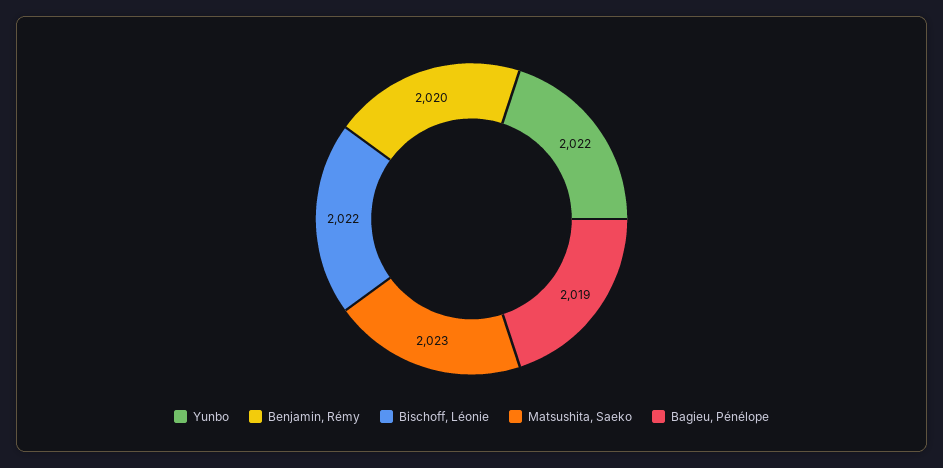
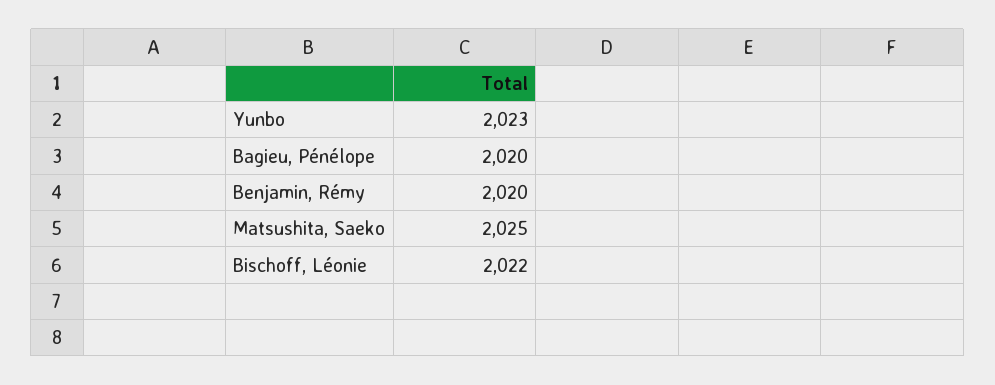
  {
-   "Yunbo": 2022,
+   "Yunbo": 2023,
    "Benjamin, Rémy": 2020,
    "Bischoff, Léonie": 2022,
-   "Matsushita, Saeko": 2023,
+   "Matsushita, Saeko": 2025,
-   "Bagieu, Pénélope": 2019
+   "Bagieu, Pénélope": 2020
  }

